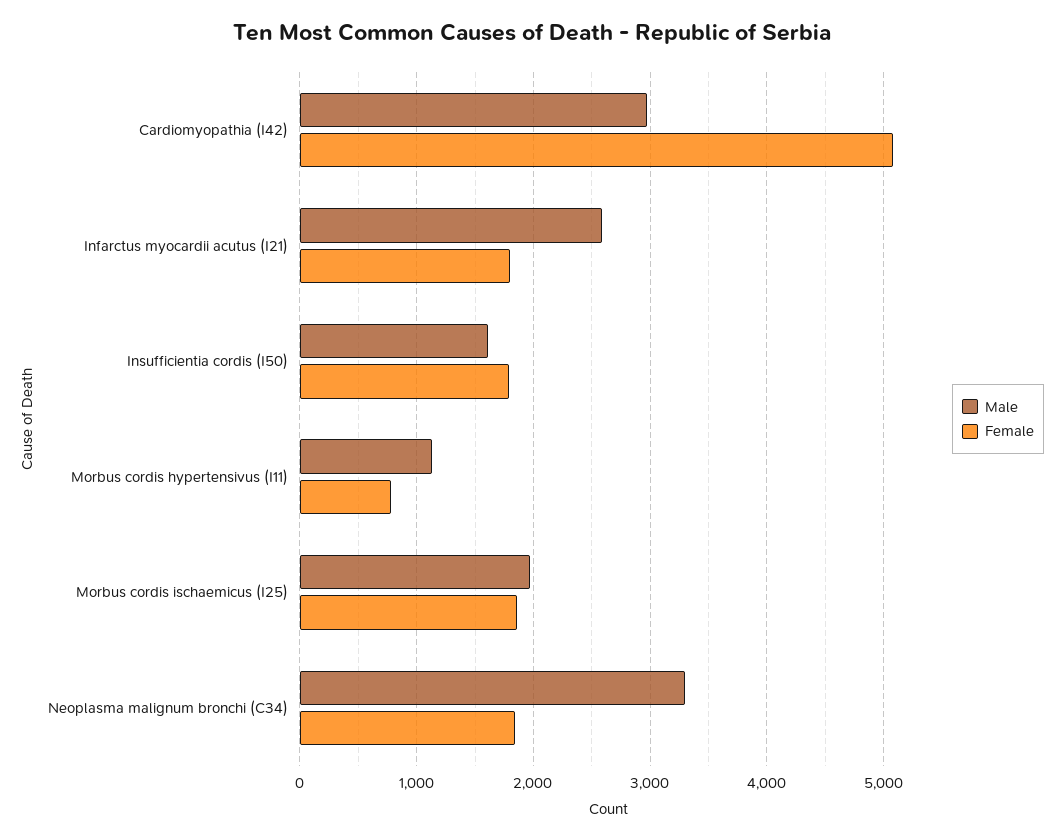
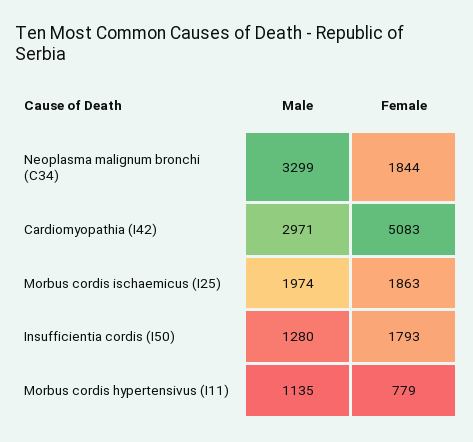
  {
    "Male": {
      "Cardiomyopathia (I42)": 2971,
-     "Infarctus myocardii acutus (I21)": 2600,
-     "Insufficientia cordis (I50)": 1600,
+     "Insufficientia cordis (I50)": 1280,
      "Morbus cordis hypertensivus (I11)": 1135,
      "Morbus cordis ischaemicus (I25)": 1974,
      "Neoplasma malignum bronchi (C34)": 3299
    },
    "Female": {
      "Cardiomyopathia (I42)": 5083,
-     "Infarctus myocardii acutus (I21)": 1800,
      "Insufficientia cordis (I50)": 1793,
      "Morbus cordis hypertensivus (I11)": 779,
      "Morbus cordis ischaemicus (I25)": 1863,
      "Neoplasma malignum bronchi (C34)": 1844
    }
  }

